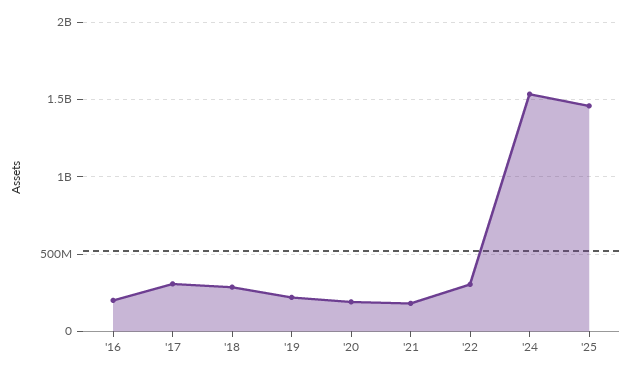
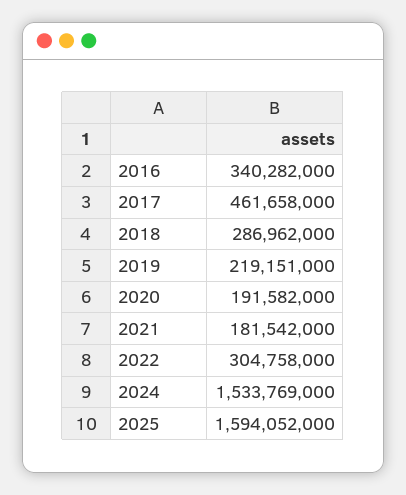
  {
-   "'16": 200000000,
+   "'16": 340282000,
-   "'17": 300000000,
+   "'17": 461658000,
    "'18": 286962000,
    "'19": 219151000,
    "'20": 191582000,
    "'21": 181542000,
    "'22": 304758000,
    "'24": 1533769000,
-   "'25": 1450000000
+   "'25": 1594052000
  }

